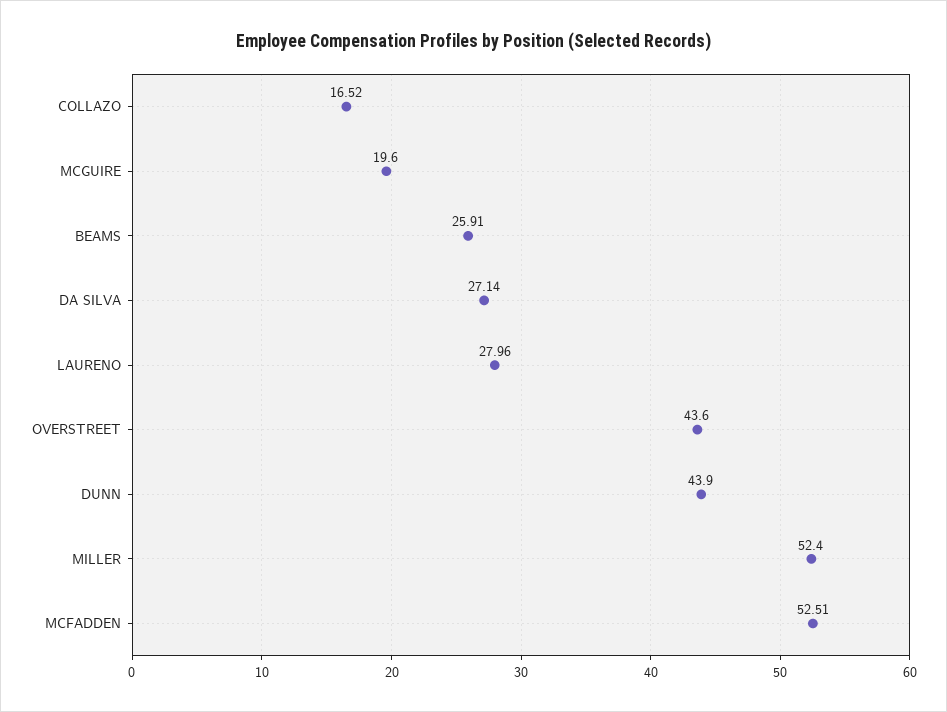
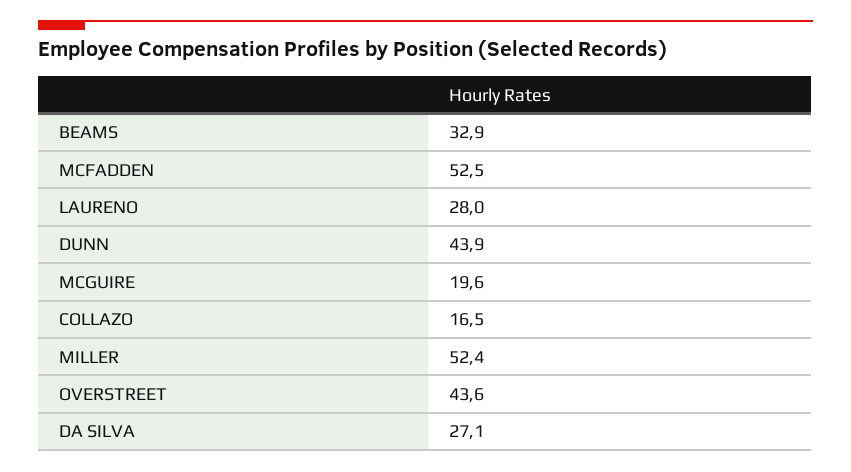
  {
    "COLLAZO": 16.52,
    "MCGUIRE": 19.6,
-   "BEAMS": 25.91,
+   "BEAMS": 32.9,
    "DA SILVA": 27.14,
    "LAURENO": 27.96,
    "OVERSTREET": 43.6,
    "DUNN": 43.9,
    "MILLER": 52.4,
    "MCFADDEN": 52.51
  }

